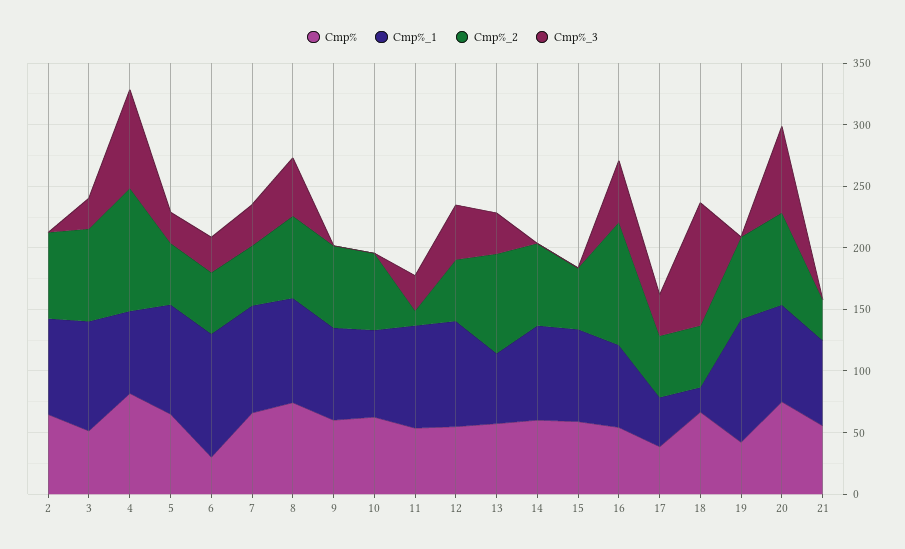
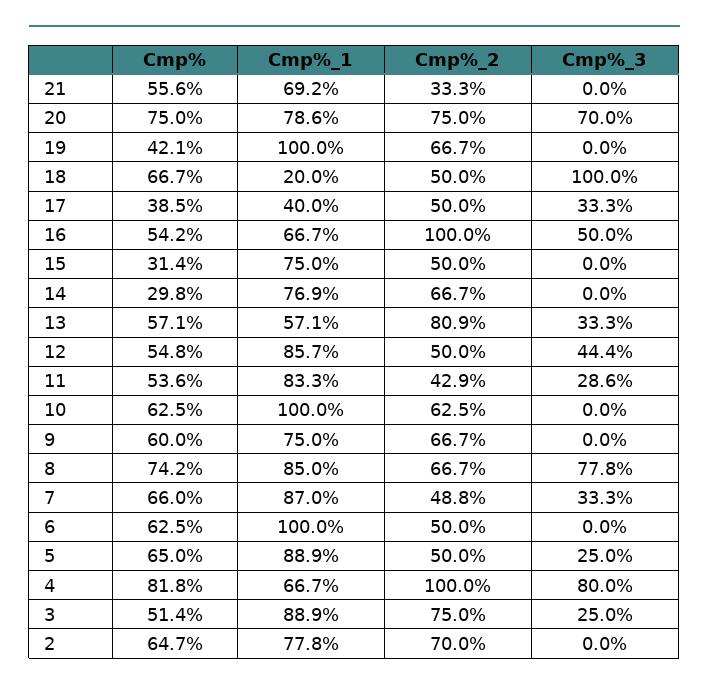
  {
    "Cmp%": {
      "2": 64.7,
      "3": 51.4,
      "4": 81.8,
      "5": 65,
-     "6": 30,
+     "6": 62.5,
      "7": 66,
      "8": 74.2,
      "9": 60,
      "10": 62.5,
      "11": 53.6,
      "12": 54.8,
      "13": 57.1,
-     "14": 60,
+     "14": 29.8,
-     "15": 60,
+     "15": 31.4,
      "16": 54.2,
      "17": 38.5,
      "18": 66.7,
      "19": 42.1,
      "20": 75,
      "21": 55.6
    },
    "Cmp%_1": {
      "2": 77.8,
      "3": 88.9,
      "4": 66.7,
      "5": 88.9,
      "6": 100,
      "7": 87,
      "8": 85,
      "9": 75,
-     "10": 70,
+     "10": 100,
      "11": 83.3,
      "12": 85.7,
      "13": 57.1,
      "14": 76.9,
      "15": 75,
      "16": 66.7,
      "17": 40,
      "18": 20,
      "19": 100,
      "20": 78.6,
      "21": 69.2
    },
    "Cmp%_2": {
      "2": 70,
      "3": 75,
      "4": 100,
      "5": 50,
      "6": 50,
      "7": 48.8,
      "8": 66.7,
      "9": 66.7,
      "10": 62.5,
-     "11": 10,
+     "11": 42.9,
      "12": 50,
      "13": 80.9,
      "14": 66.7,
      "15": 50,
      "16": 100,
      "17": 50,
      "18": 50,
      "19": 66.7,
      "20": 75,
      "21": 33.3
    },
    "Cmp%_3": {
      "2": 0,
      "3": 25,
      "4": 80,
      "5": 25,
-     "6": 30,
+     "6": 0,
      "7": 33.3,
-     "8": 50,
+     "8": 77.8,
      "9": 0,
      "10": 0,
      "11": 28.6,
      "12": 44.4,
      "13": 33.3,
      "14": 0,
      "15": 0,
      "16": 50,
      "17": 33.3,
      "18": 100,
      "19": 0,
      "20": 70,
      "21": 0
    }
  }

